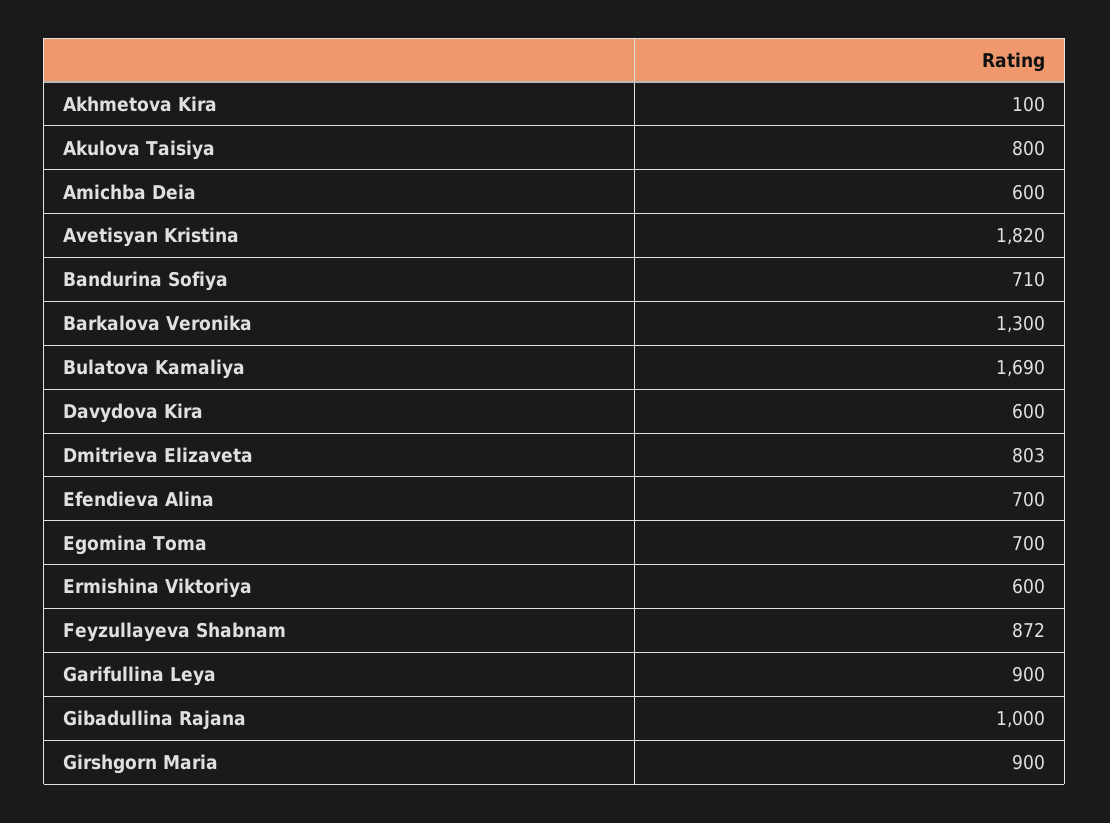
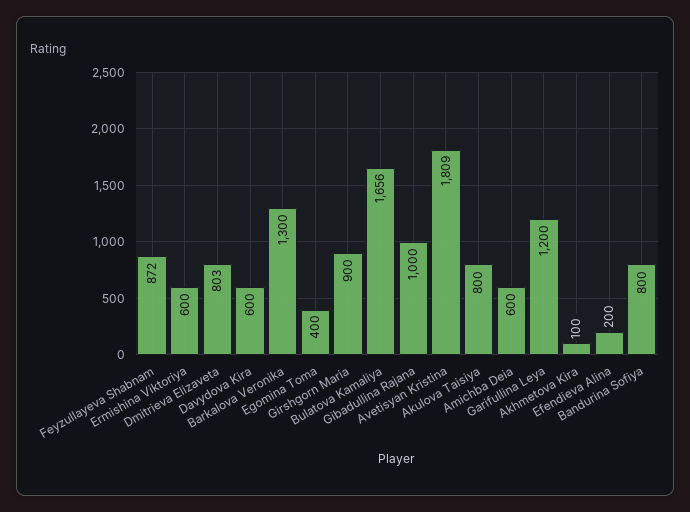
  {
    "Akhmetova Kira": 100,
    "Akulova Taisiya": 800,
    "Amichba Deia": 600,
-   "Avetisyan Kristina": 1820,
+   "Avetisyan Kristina": 1809,
-   "Bandurina Sofiya": 710,
+   "Bandurina Sofiya": 800,
    "Barkalova Veronika": 1300,
-   "Bulatova Kamaliya": 1690,
+   "Bulatova Kamaliya": 1656,
    "Davydova Kira": 600,
    "Dmitrieva Elizaveta": 803,
-   "Efendieva Alina": 700,
+   "Efendieva Alina": 200,
-   "Egomina Toma": 700,
+   "Egomina Toma": 400,
    "Ermishina Viktoriya": 600,
    "Feyzullayeva Shabnam": 872,
-   "Garifullina Leya": 900,
+   "Garifullina Leya": 1200,
    "Gibadullina Rajana": 1000,
    "Girshgorn Maria": 900
  }

